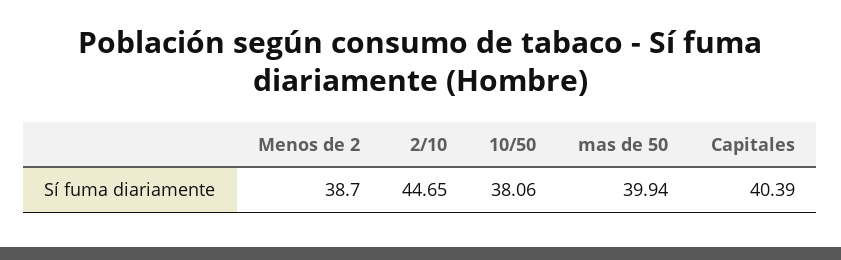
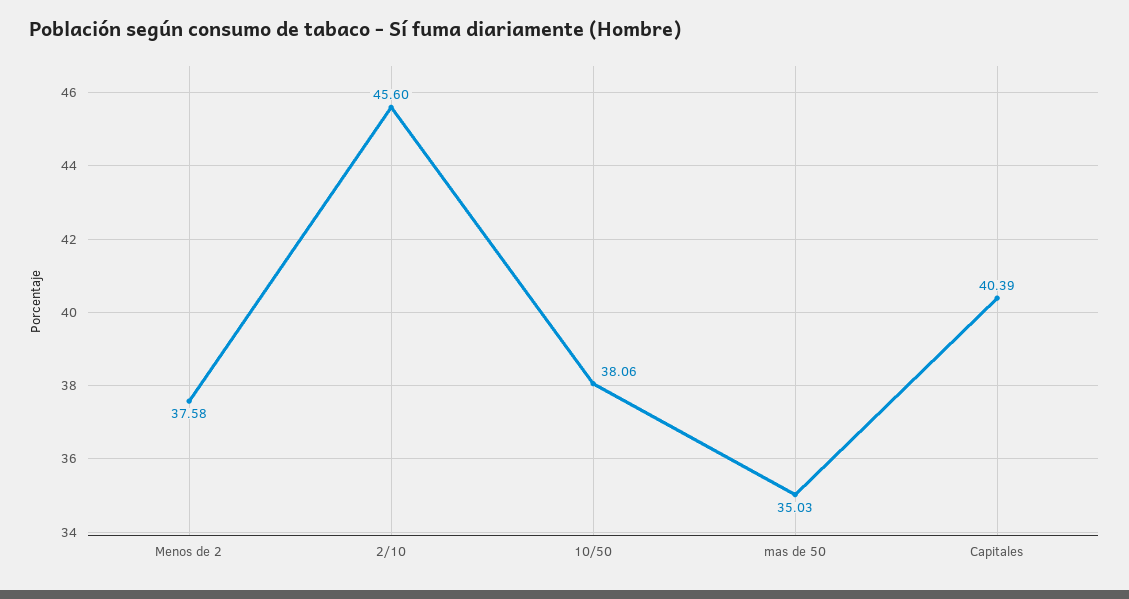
  {
-   "Menos de 2": 38.7,
+   "Menos de 2": 37.58,
-   "2/10": 44.65,
+   "2/10": 45.6,
    "10/50": 38.06,
-   "mas de 50": 39.94,
+   "mas de 50": 35.03,
    "Capitales": 40.39
  }

